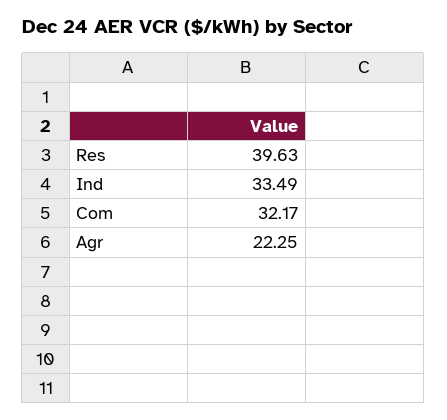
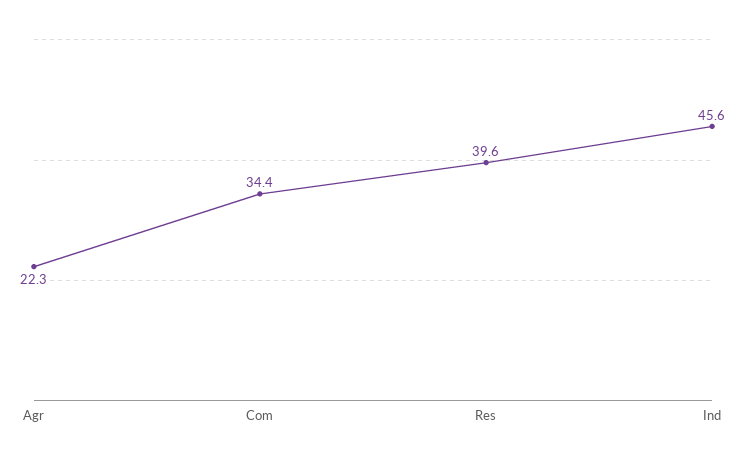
  {
    "Res": 39.63,
-   "Ind": 33.49,
+   "Ind": 45.6,
-   "Com": 32.17,
+   "Com": 34.4,
    "Agr": 22.25
  }

